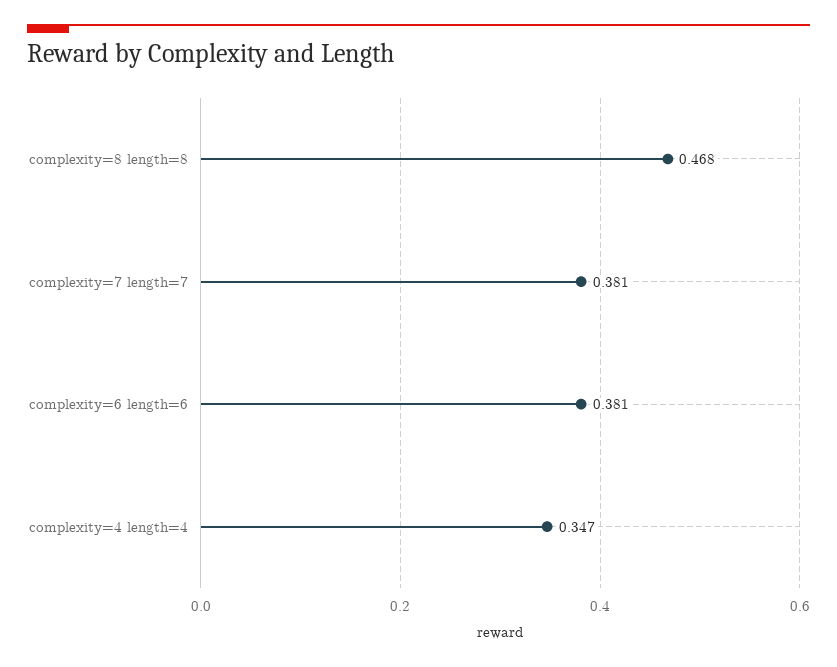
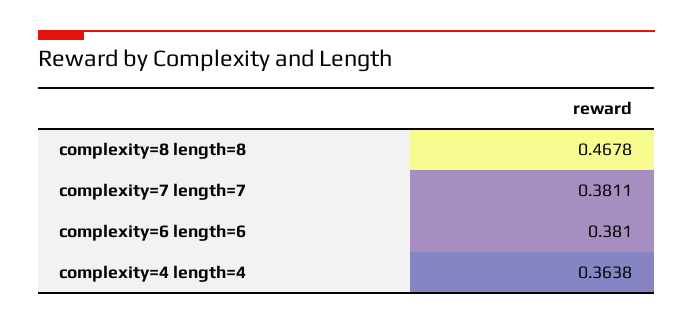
  {
    "complexity=8 length=8": 0.4678,
    "complexity=7 length=7": 0.3811,
    "complexity=6 length=6": 0.381,
-   "complexity=4 length=4": 0.347
+   "complexity=4 length=4": 0.3638
  }

